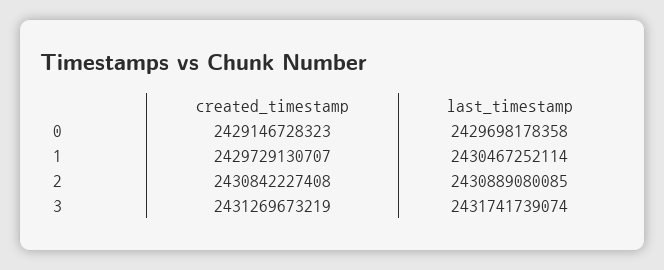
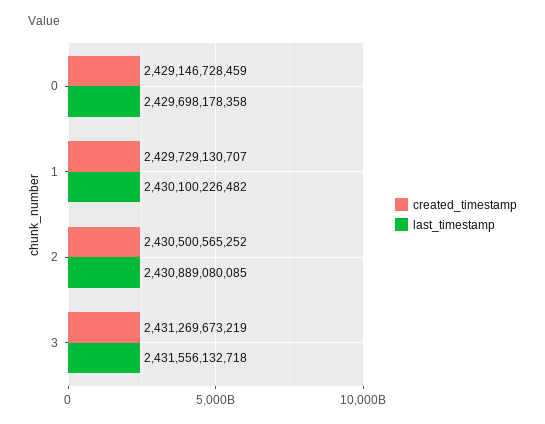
  {
    "created_timestamp": {
-     "0": 2429146728323,
+     "0": 2429146728459,
      "1": 2429729130707,
-     "2": 2430842227408,
+     "2": 2430500565252,
      "3": 2431269673219
    },
    "last_timestamp": {
      "0": 2429698178358,
-     "1": 2430467252114,
+     "1": 2430100226482,
      "2": 2430889080085,
-     "3": 2431741739074
+     "3": 2431556132718
    }
  }

